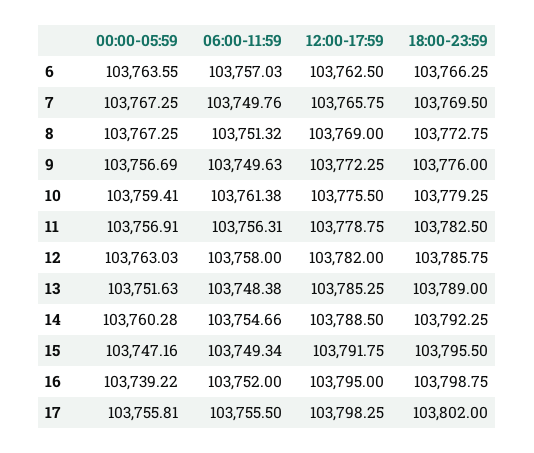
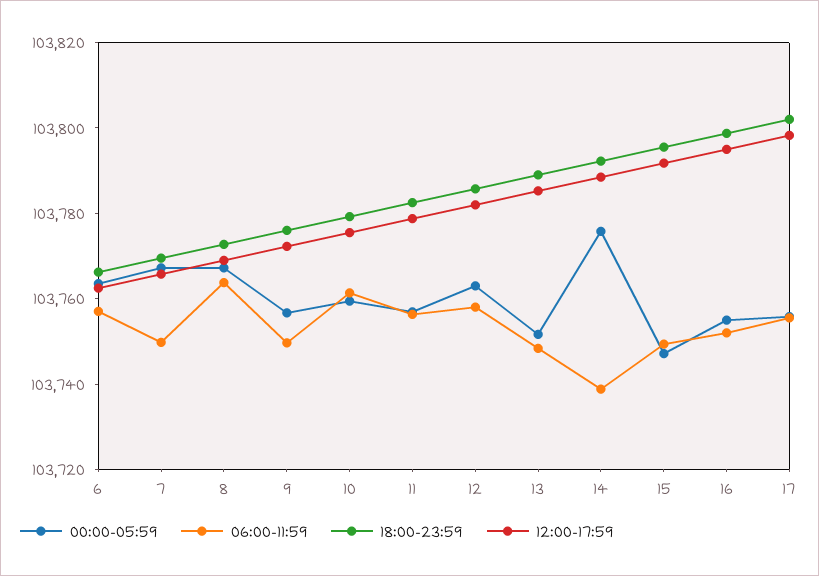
  {
    "00:00-05:59": {
      "6": 103763.55,
      "7": 103767.25,
      "8": 103767.25,
      "9": 103756.69,
      "10": 103759.41,
      "11": 103756.91,
      "12": 103763.03,
      "13": 103751.63,
-     "14": 103760.28,
+     "14": 103775,
      "15": 103747.16,
-     "16": 103739.22,
+     "16": 103755,
      "17": 103755.81
    },
    "06:00-11:59": {
      "6": 103757.03,
      "7": 103749.76,
-     "8": 103751.32,
+     "8": 103765,
      "9": 103749.63,
      "10": 103761.38,
      "11": 103756.31,
      "12": 103758,
      "13": 103748.38,
-     "14": 103754.66,
+     "14": 103740,
      "15": 103749.34,
      "16": 103752,
      "17": 103755.5
    },
    "12:00-17:59": {
      "6": 103762.5,
      "7": 103765.75,
      "8": 103769,
      "9": 103772.25,
      "10": 103775.5,
      "11": 103778.75,
      "12": 103782,
      "13": 103785.25,
      "14": 103788.5,
      "15": 103791.75,
      "16": 103795,
      "17": 103798.25
    },
    "18:00-23:59": {
      "6": 103766.25,
      "7": 103769.5,
      "8": 103772.75,
      "9": 103776,
      "10": 103779.25,
      "11": 103782.5,
      "12": 103785.75,
      "13": 103789,
      "14": 103792.25,
      "15": 103795.5,
      "16": 103798.75,
      "17": 103802
    }
  }

